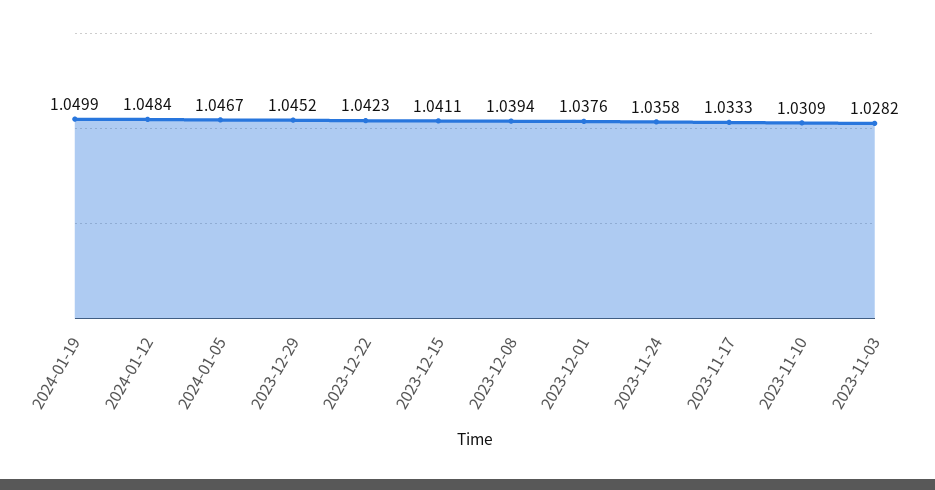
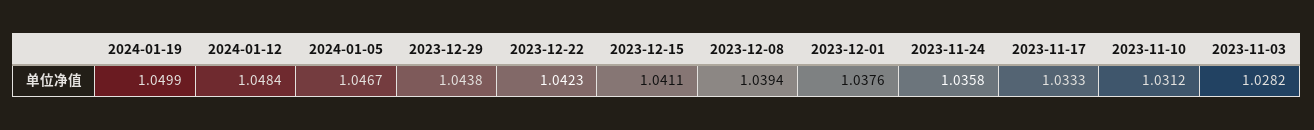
  {
    "2024-01-19": 1.0499,
    "2024-01-12": 1.0484,
    "2024-01-05": 1.0467,
-   "2023-12-29": 1.0452,
+   "2023-12-29": 1.0438,
    "2023-12-22": 1.0423,
    "2023-12-15": 1.0411,
    "2023-12-08": 1.0394,
    "2023-12-01": 1.0376,
    "2023-11-24": 1.0358,
    "2023-11-17": 1.0333,
-   "2023-11-10": 1.0309,
+   "2023-11-10": 1.0312,
    "2023-11-03": 1.0282
  }

